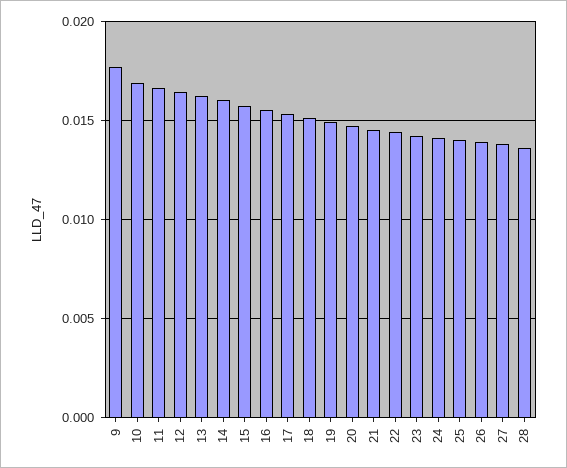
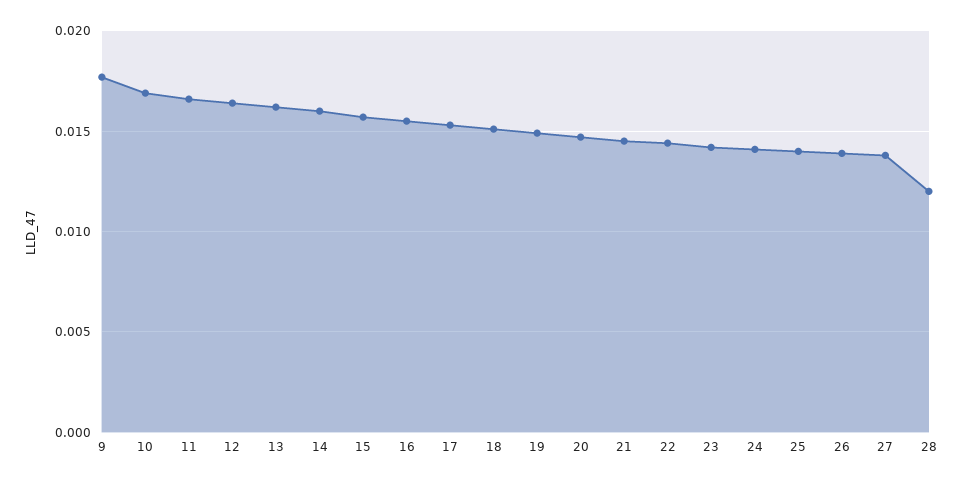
  {
    "9": 0.0175,
    "10": 0.017,
    "11": 0.0165,
    "12": 0.0165,
    "13": 0.016,
    "14": 0.016,
    "15": 0.0155,
    "16": 0.0155,
    "17": 0.0155,
    "18": 0.015,
    "19": 0.015,
    "20": 0.0145,
    "21": 0.0145,
    "22": 0.0145,
    "23": 0.014,
    "24": 0.014,
    "25": 0.014,
    "26": 0.014,
    "27": 0.014,
-   "28": 0.0135
+   "28": 0.012
  }

